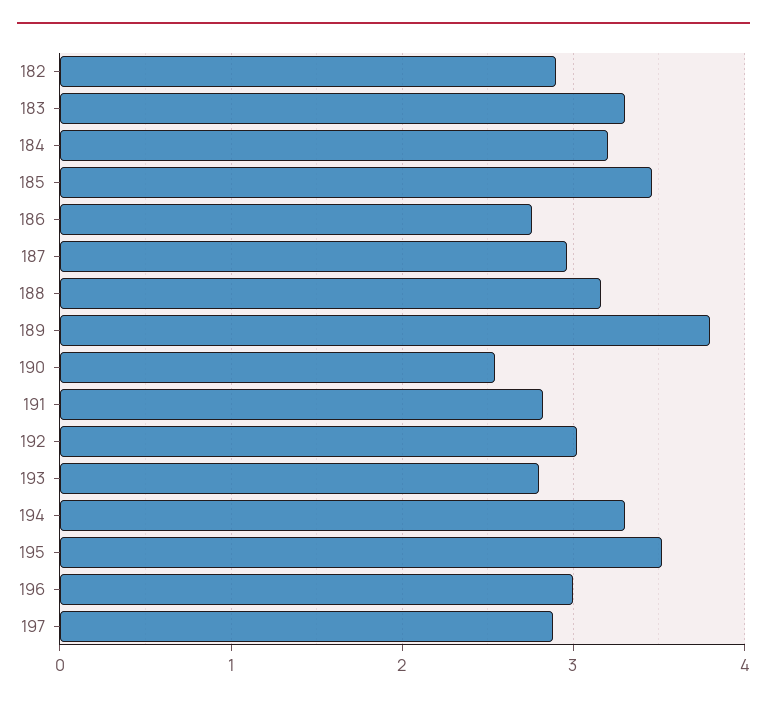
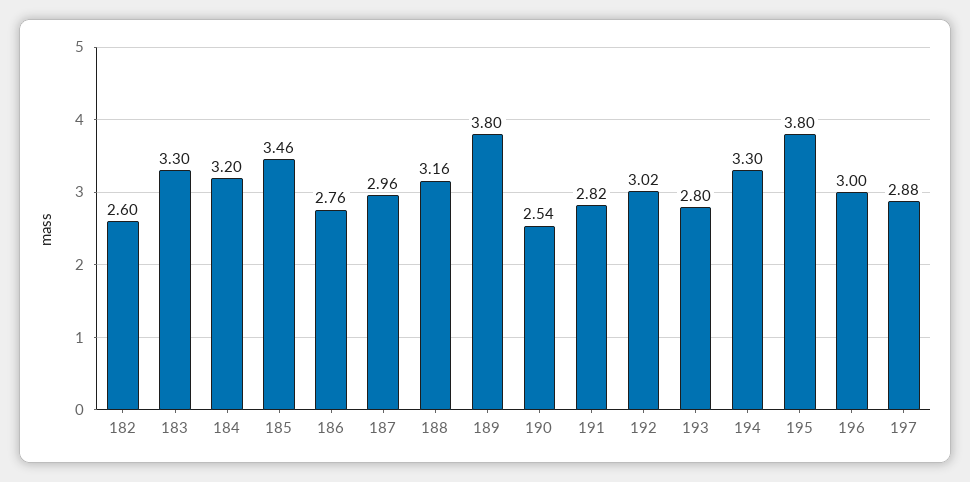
  {
-   "182": 2.9,
+   "182": 2.6,
    "183": 3.3,
    "184": 3.2,
    "185": 3.46,
    "186": 2.76,
    "187": 2.96,
    "188": 3.16,
    "189": 3.8,
    "190": 2.54,
    "191": 2.82,
    "192": 3.02,
    "193": 2.8,
    "194": 3.3,
-   "195": 3.5,
+   "195": 3.8,
    "196": 3,
    "197": 2.88
  }

